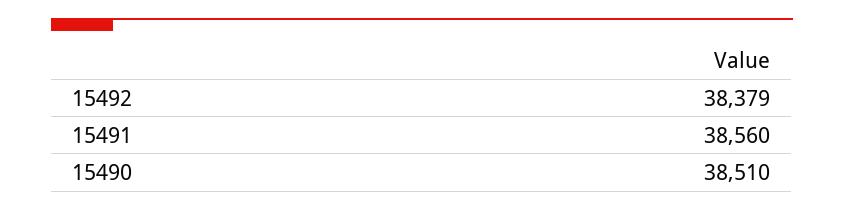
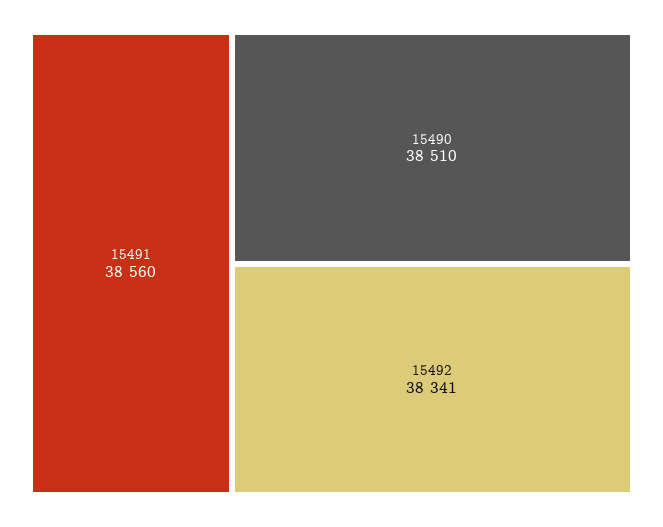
  {
-   "15492": 38379,
+   "15492": 38341,
    "15491": 38560,
    "15490": 38510
  }

